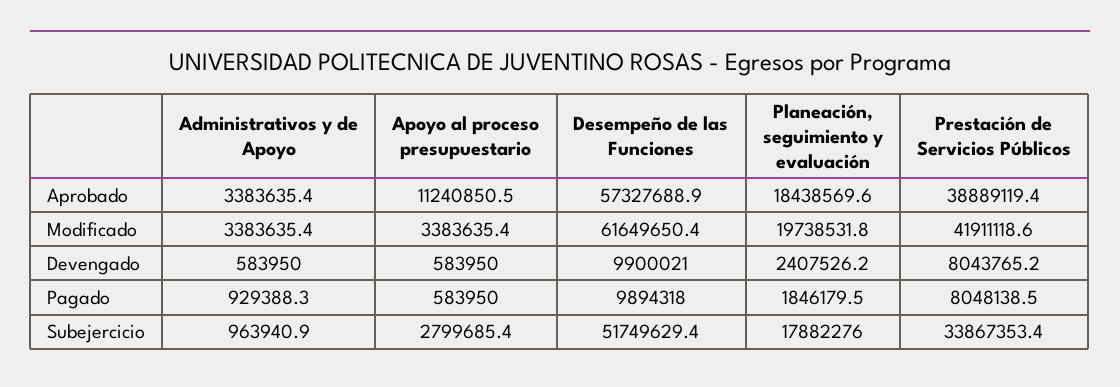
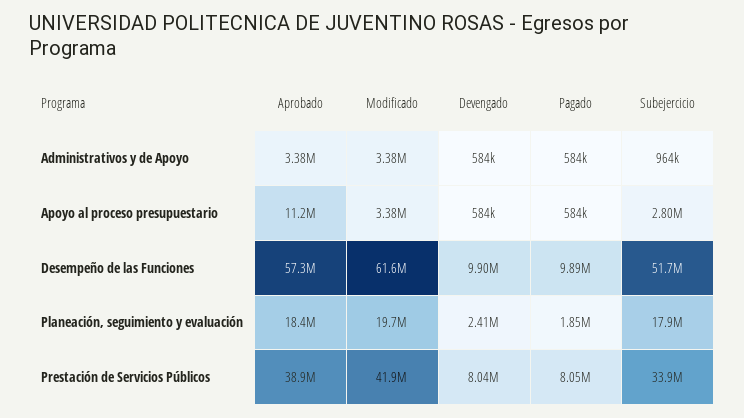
  {
    "Administrativos y de Apoyo": {
      "Aprobado": 3383635.4,
      "Modificado": 3383635.4,
      "Devengado": 583950,
-     "Pagado": 929388.3,
+     "Pagado": 584000,
      "Subejercicio": 963940.9
    },
    "Apoyo al proceso presupuestario": {
      "Aprobado": 11240850.5,
      "Modificado": 3383635.4,
      "Devengado": 583950,
      "Pagado": 583950,
      "Subejercicio": 2799685.4
    },
    "Desempeño de las Funciones": {
      "Aprobado": 57327688.9,
      "Modificado": 61649650.4,
      "Devengado": 9900021,
      "Pagado": 9894318,
      "Subejercicio": 51749629.4
    },
    "Planeación, seguimiento y evaluación": {
      "Aprobado": 18438569.6,
      "Modificado": 19738531.8,
      "Devengado": 2407526.2,
      "Pagado": 1846179.5,
      "Subejercicio": 17882276
    },
    "Prestación de Servicios Públicos": {
      "Aprobado": 38889119.4,
      "Modificado": 41911118.6,
      "Devengado": 8043765.2,
      "Pagado": 8048138.5,
      "Subejercicio": 33867353.4
    }
  }

